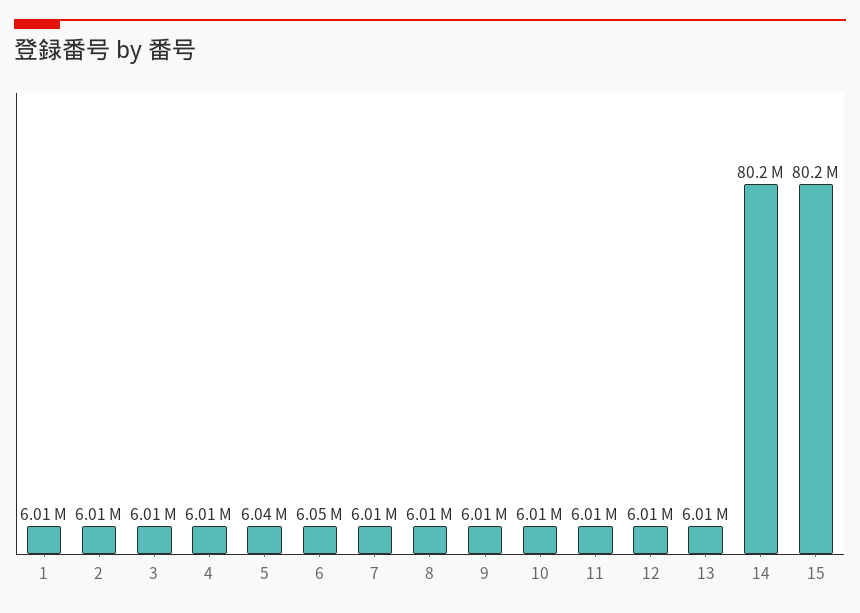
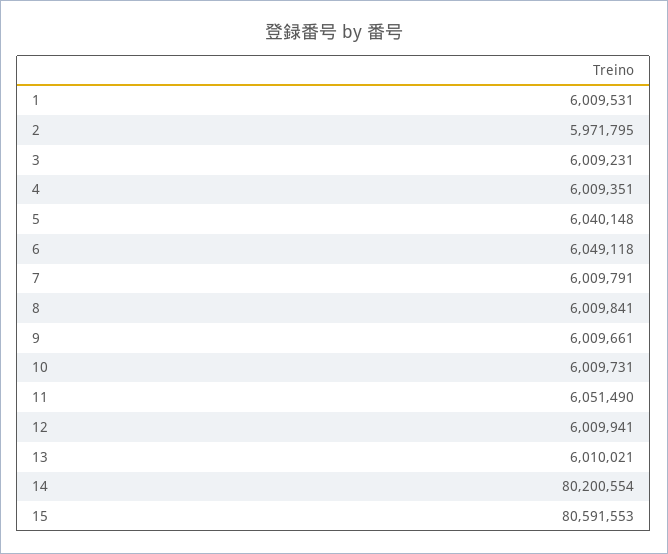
  {
    "1": 6009531,
-   "2": 6010000,
+   "2": 5971795,
    "3": 6009231,
    "4": 6009351,
    "5": 6040148,
    "6": 6049118,
    "7": 6009791,
    "8": 6009841,
    "9": 6009661,
    "10": 6009731,
-   "11": 6010000,
+   "11": 6051490,
    "12": 6009941,
    "13": 6010021,
    "14": 80200554,
-   "15": 80200000
+   "15": 80591553
  }

